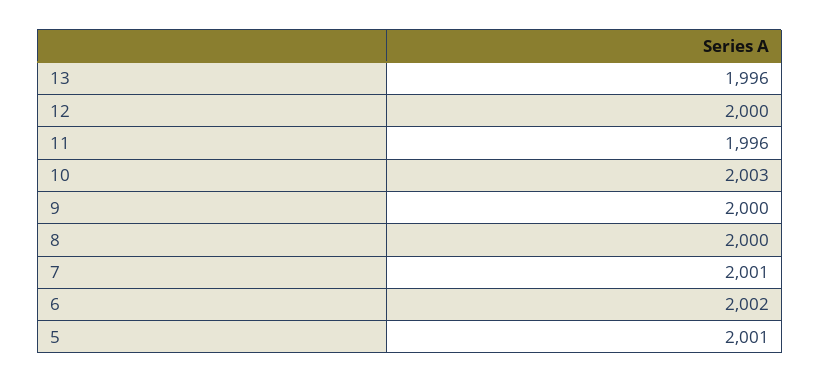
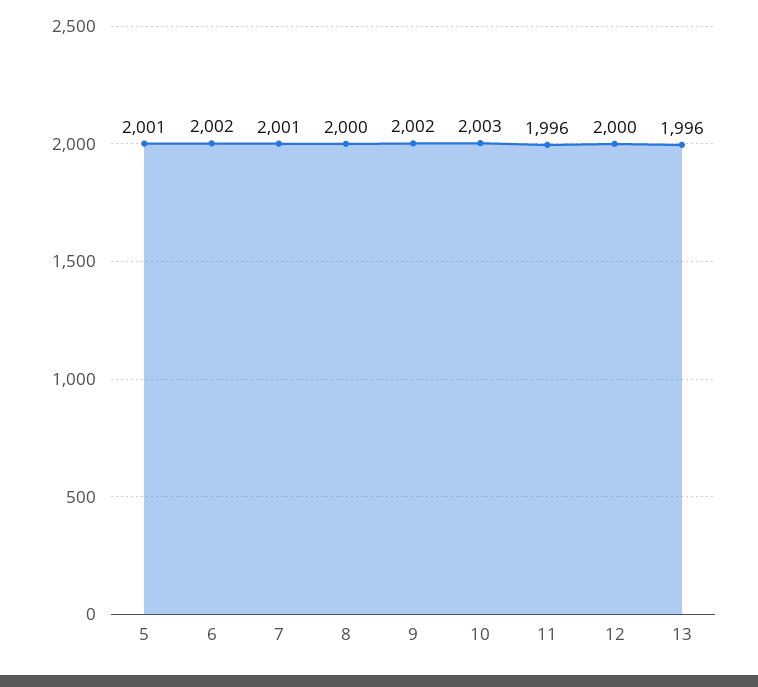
  {
    "13": 1996,
    "12": 2000,
    "11": 1996,
    "10": 2003,
-   "9": 2000,
+   "9": 2002,
    "8": 2000,
    "7": 2001,
    "6": 2002,
    "5": 2001
  }

